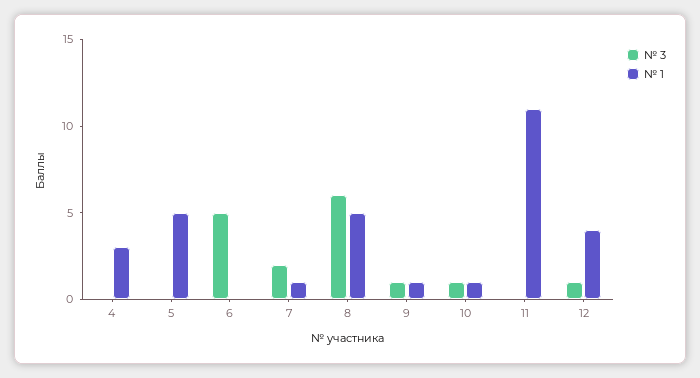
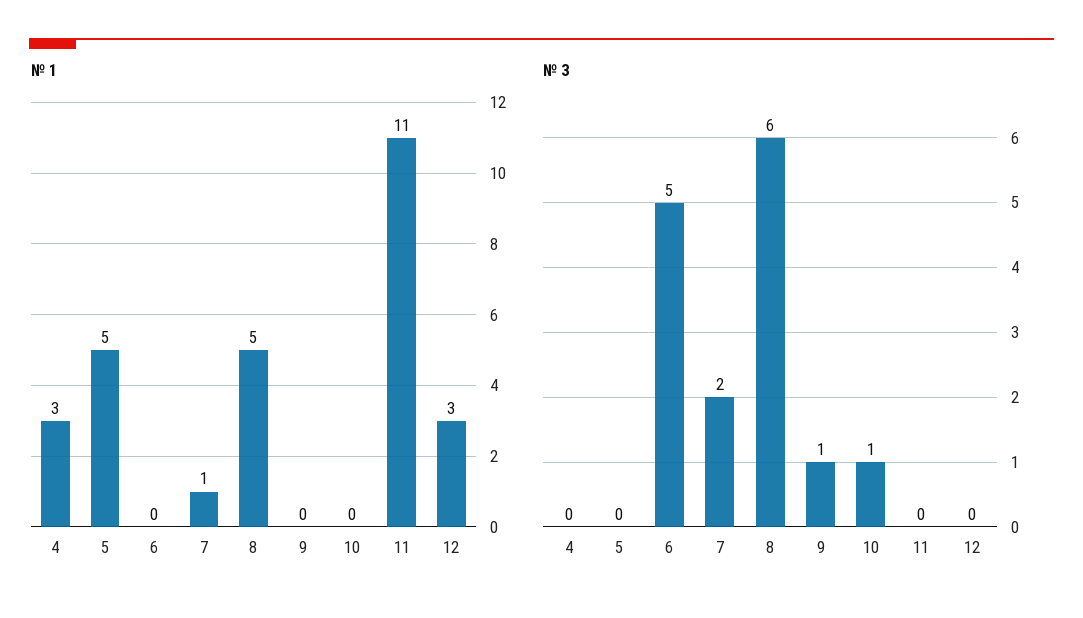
  {
    "№ 3": {
      "4": 0,
      "5": 0,
      "6": 5,
      "7": 2,
      "8": 6,
      "9": 1,
      "10": 1,
      "11": 0,
-     "12": 1
+     "12": 0
    },
    "№ 1": {
      "4": 3,
      "5": 5,
      "6": 0,
      "7": 1,
      "8": 5,
-     "9": 1,
+     "9": 0,
-     "10": 1,
+     "10": 0,
      "11": 11,
-     "12": 4
+     "12": 3
    }
  }

